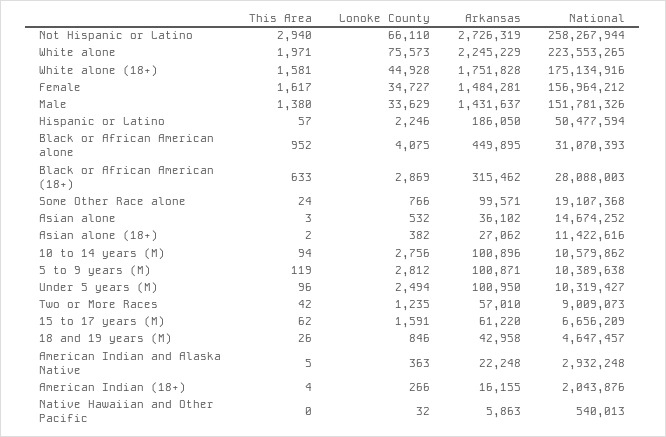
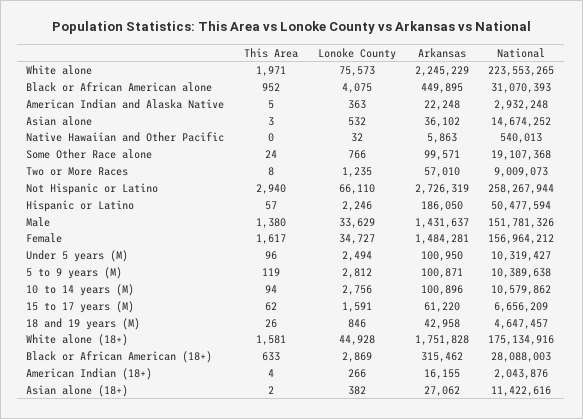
  {
    "This Area": {
      "Not Hispanic or Latino": 2940,
      "White alone": 1971,
      "White alone (18+)": 1581,
      "Female": 1617,
      "Male": 1380,
      "Hispanic or Latino": 57,
      "Black or African American alone": 952,
      "Black or African American (18+)": 633,
      "Some Other Race alone": 24,
      "Asian alone": 3,
      "Asian alone (18+)": 2,
      "10 to 14 years (M)": 94,
      "5 to 9 years (M)": 119,
      "Under 5 years (M)": 96,
-     "Two or More Races": 42,
+     "Two or More Races": 8,
      "15 to 17 years (M)": 62,
      "18 and 19 years (M)": 26,
      "American Indian and Alaska Native": 5,
      "American Indian (18+)": 4,
      "Native Hawaiian and Other Pacific": 0
    },
    "Lonoke County": {
      "Not Hispanic or Latino": 66110,
      "White alone": 75573,
      "White alone (18+)": 44928,
      "Female": 34727,
      "Male": 33629,
      "Hispanic or Latino": 2246,
      "Black or African American alone": 4075,
      "Black or African American (18+)": 2869,
      "Some Other Race alone": 766,
      "Asian alone": 532,
      "Asian alone (18+)": 382,
      "10 to 14 years (M)": 2756,
      "5 to 9 years (M)": 2812,
      "Under 5 years (M)": 2494,
      "Two or More Races": 1235,
      "15 to 17 years (M)": 1591,
      "18 and 19 years (M)": 846,
      "American Indian and Alaska Native": 363,
      "American Indian (18+)": 266,
      "Native Hawaiian and Other Pacific": 32
    },
    "Arkansas": {
      "Not Hispanic or Latino": 2726319,
      "White alone": 2245229,
      "White alone (18+)": 1751828,
      "Female": 1484281,
      "Male": 1431637,
      "Hispanic or Latino": 186050,
      "Black or African American alone": 449895,
      "Black or African American (18+)": 315462,
      "Some Other Race alone": 99571,
      "Asian alone": 36102,
      "Asian alone (18+)": 27062,
      "10 to 14 years (M)": 100896,
      "5 to 9 years (M)": 100871,
      "Under 5 years (M)": 100950,
      "Two or More Races": 57010,
      "15 to 17 years (M)": 61220,
      "18 and 19 years (M)": 42958,
      "American Indian and Alaska Native": 22248,
      "American Indian (18+)": 16155,
      "Native Hawaiian and Other Pacific": 5863
    },
    "National": {
      "Not Hispanic or Latino": 258267944,
      "White alone": 223553265,
      "White alone (18+)": 175134916,
      "Female": 156964212,
      "Male": 151781326,
      "Hispanic or Latino": 50477594,
      "Black or African American alone": 31070393,
      "Black or African American (18+)": 28088003,
      "Some Other Race alone": 19107368,
      "Asian alone": 14674252,
      "Asian alone (18+)": 11422616,
      "10 to 14 years (M)": 10579862,
      "5 to 9 years (M)": 10389638,
      "Under 5 years (M)": 10319427,
      "Two or More Races": 9009073,
      "15 to 17 years (M)": 6656209,
      "18 and 19 years (M)": 4647457,
      "American Indian and Alaska Native": 2932248,
      "American Indian (18+)": 2043876,
      "Native Hawaiian and Other Pacific": 540013
    }
  }

